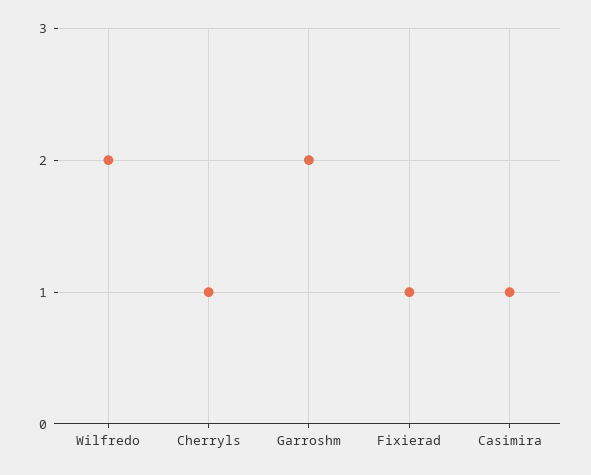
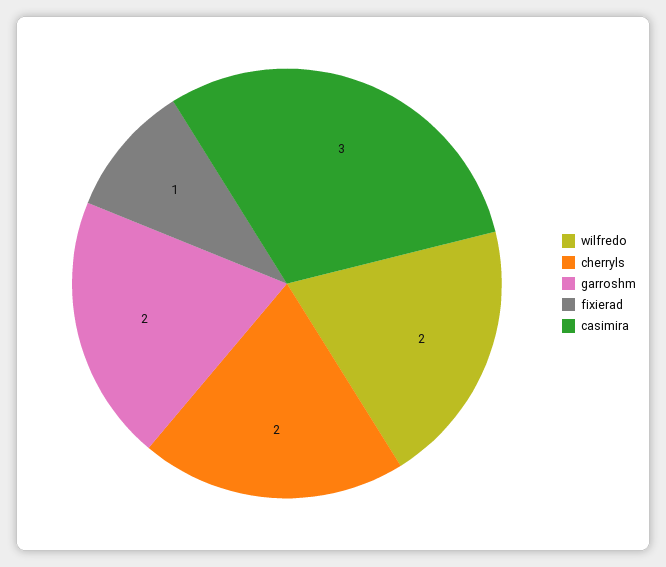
  {
    "Wilfredo": 2,
-   "Cherryls": 1,
+   "Cherryls": 2,
    "Garroshm": 2,
    "Fixierad": 1,
-   "Casimira": 1
+   "Casimira": 3
  }

